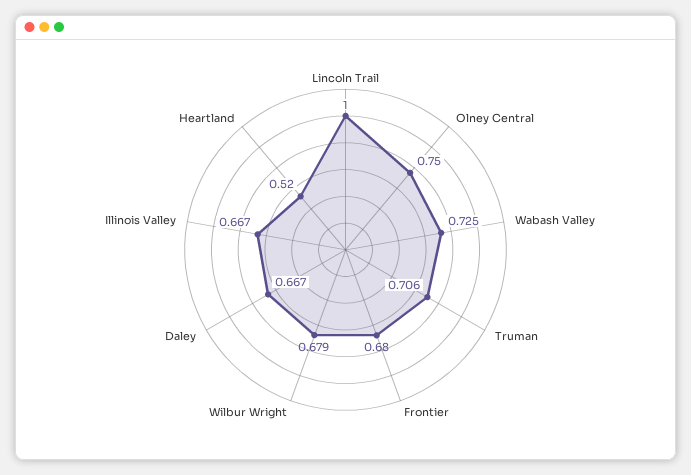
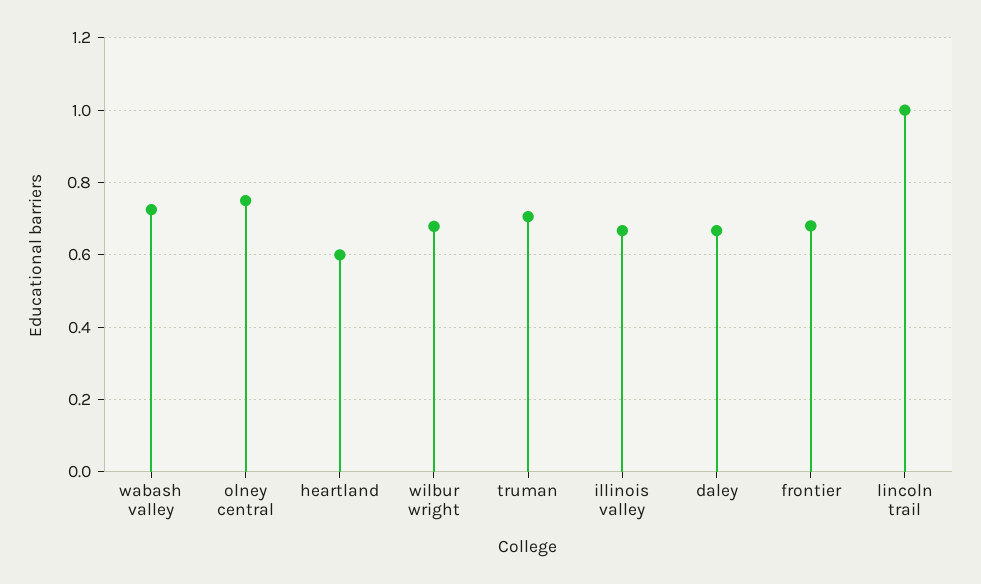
  {
    "Lincoln Trail": 1,
    "Olney Central": 0.75,
    "Wabash Valley": 0.725,
    "Truman": 0.706,
    "Frontier": 0.68,
    "Wilbur Wright": 0.679,
    "Daley": 0.667,
    "Illinois Valley": 0.667,
-   "Heartland": 0.52
+   "Heartland": 0.6
  }

